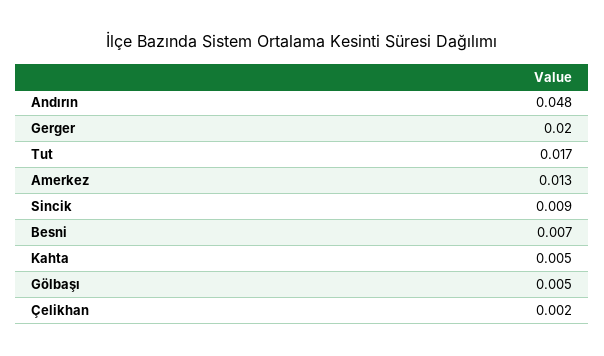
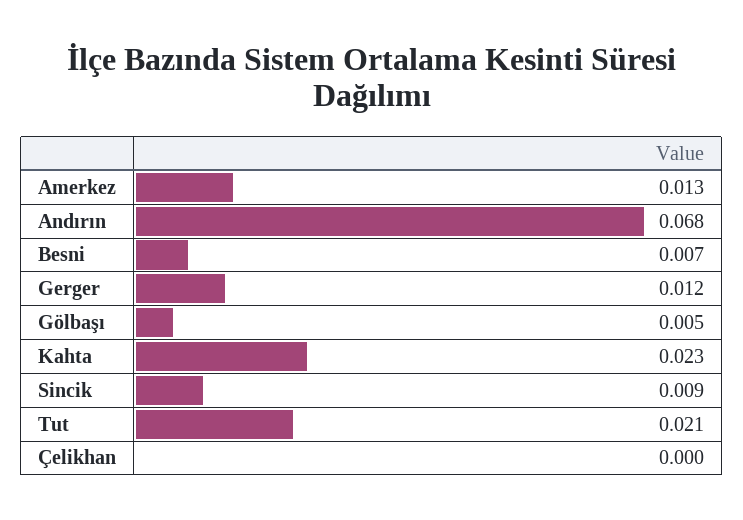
  {
-   "Andırın": 0.048,
+   "Andırın": 0.068,
-   "Gerger": 0.02,
+   "Gerger": 0.012,
-   "Tut": 0.017,
+   "Tut": 0.021,
    "Amerkez": 0.013,
    "Sincik": 0.009,
    "Besni": 0.007,
-   "Kahta": 0.005,
+   "Kahta": 0.023,
    "Gölbaşı": 0.005,
-   "Çelikhan": 0.002
+   "Çelikhan": 0
  }

